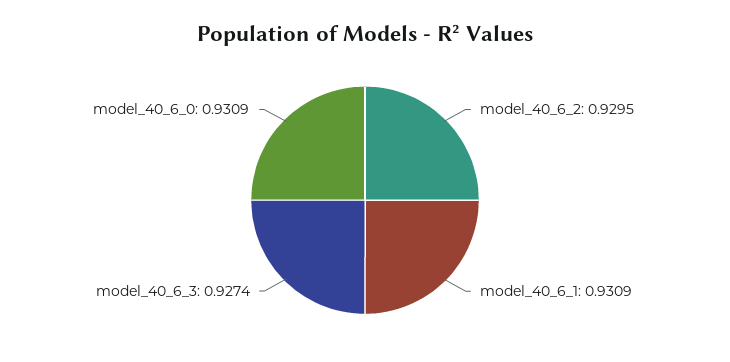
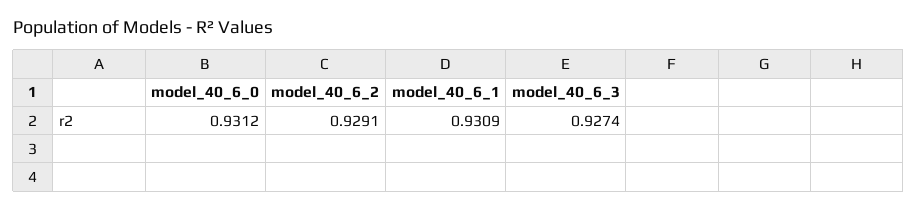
  {
-   "model_40_6_2": 0.9295,
+   "model_40_6_2": 0.9291,
    "model_40_6_1": 0.9309,
    "model_40_6_3": 0.9274,
-   "model_40_6_0": 0.9309
+   "model_40_6_0": 0.9312
  }

